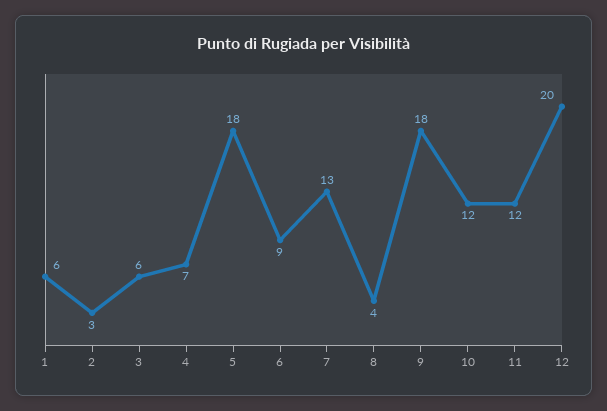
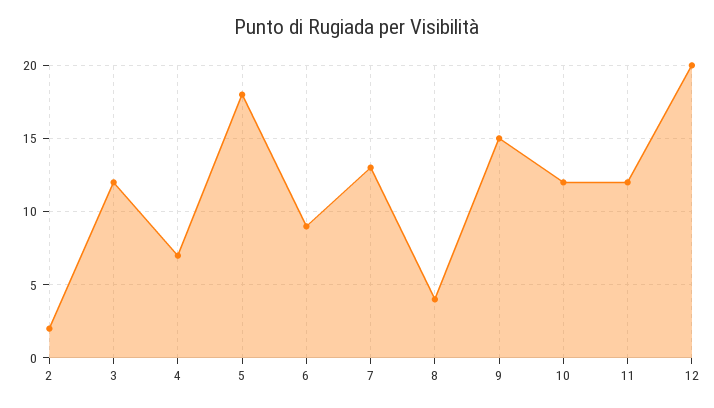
  {
-   "1": 6,
-   "2": 3,
+   "2": 2,
-   "3": 6,
+   "3": 12,
    "4": 7,
    "5": 18,
    "6": 9,
    "7": 13,
    "8": 4,
-   "9": 18,
+   "9": 15,
    "10": 12,
    "11": 12,
    "12": 20
  }

